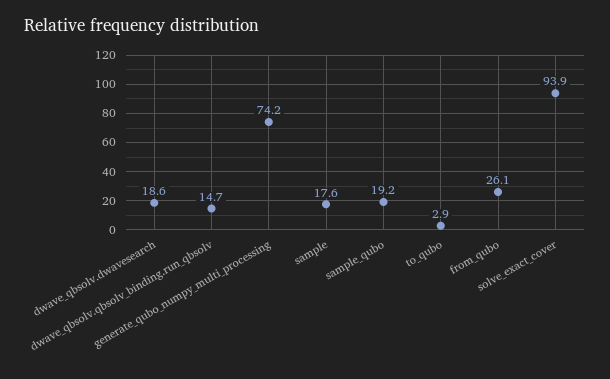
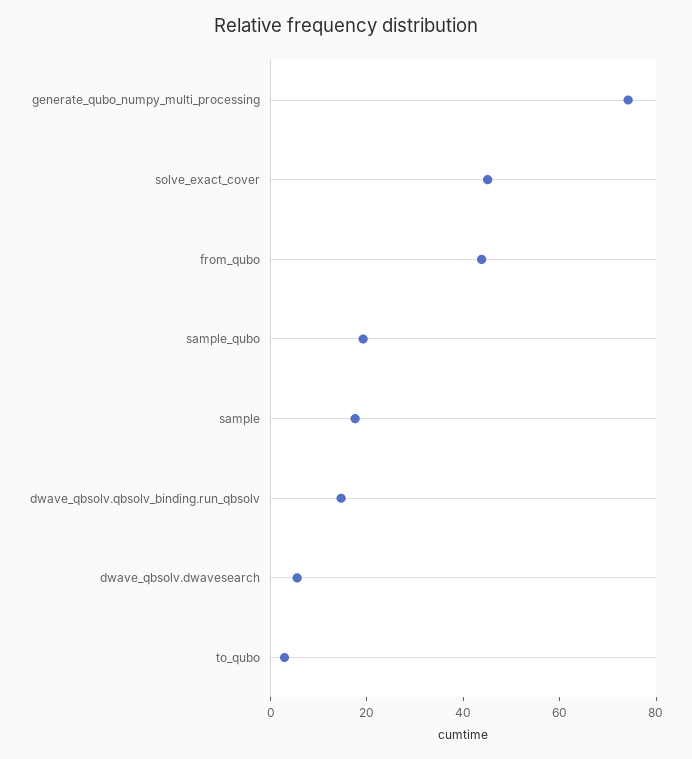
  {
-   "dwave_qbsolv.dwavesearch": 18.6,
+   "dwave_qbsolv.dwavesearch": 5,
    "dwave_qbsolv.qbsolv_binding.run_qbsolv": 14.7,
    "generate_qubo_numpy_multi_processing": 74.2,
    "sample": 17.6,
    "sample_qubo": 19.2,
    "to_qubo": 2.9,
-   "from_qubo": 26.1,
+   "from_qubo": 45,
-   "solve_exact_cover": 93.9
+   "solve_exact_cover": 45
  }

